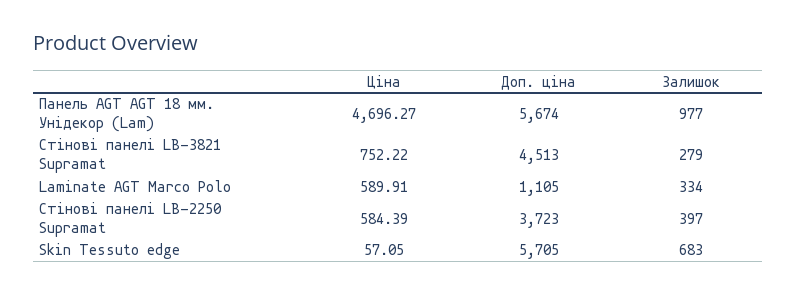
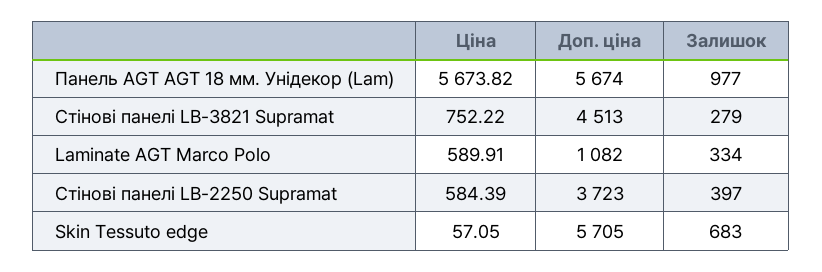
  {
    "Ціна": {
-     "Панель AGT AGT 18 мм. Унідекор (Lam)": 4696.27,
+     "Панель AGT AGT 18 мм. Унідекор (Lam)": 5673.82,
      "Стінові панелі LB-3821 Supramat": 752.22,
      "Laminate AGT Marco Polo": 589.91,
      "Стінові панелі LB-2250 Supramat": 584.39,
      "Skin Tessuto edge": 57.05
    },
    "Доп. ціна": {
      "Панель AGT AGT 18 мм. Унідекор (Lam)": 5674,
      "Стінові панелі LB-3821 Supramat": 4513,
-     "Laminate AGT Marco Polo": 1105,
+     "Laminate AGT Marco Polo": 1082,
      "Стінові панелі LB-2250 Supramat": 3723,
      "Skin Tessuto edge": 5705
    },
    "Залишок": {
      "Панель AGT AGT 18 мм. Унідекор (Lam)": 977,
      "Стінові панелі LB-3821 Supramat": 279,
      "Laminate AGT Marco Polo": 334,
      "Стінові панелі LB-2250 Supramat": 397,
      "Skin Tessuto edge": 683
    }
  }

